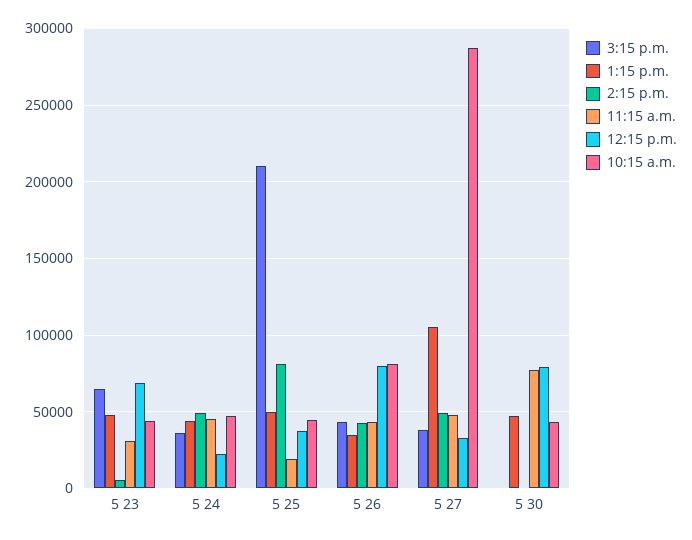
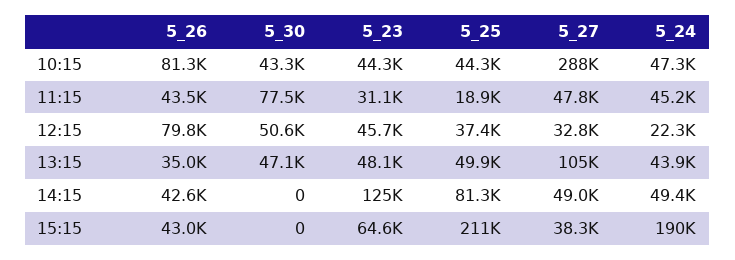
  {
    "3:15 p.m.": {
      "5 23": 64600,
-     "5 24": 35000,
+     "5 24": 190000,
      "5 25": 211000,
      "5 26": 43000,
      "5 27": 38300,
      "5 30": 0
    },
    "1:15 p.m.": {
      "5 23": 48100,
      "5 24": 43900,
      "5 25": 49900,
      "5 26": 35000,
      "5 27": 105000,
      "5 30": 47100
    },
    "2:15 p.m.": {
-     "5 23": 5000,
+     "5 23": 125000,
      "5 24": 49400,
      "5 25": 81300,
      "5 26": 42600,
      "5 27": 49000,
      "5 30": 0
    },
    "11:15 a.m.": {
      "5 23": 31100,
      "5 24": 45200,
      "5 25": 18900,
      "5 26": 43500,
      "5 27": 47800,
      "5 30": 77500
    },
    "12:15 p.m.": {
-     "5 23": 70000,
+     "5 23": 45700,
      "5 24": 22300,
      "5 25": 37400,
      "5 26": 79800,
      "5 27": 32800,
-     "5 30": 80000
+     "5 30": 50600
    },
    "10:15 a.m.": {
      "5 23": 44300,
      "5 24": 47300,
      "5 25": 44300,
      "5 26": 81300,
      "5 27": 288000,
      "5 30": 43300
    }
  }

